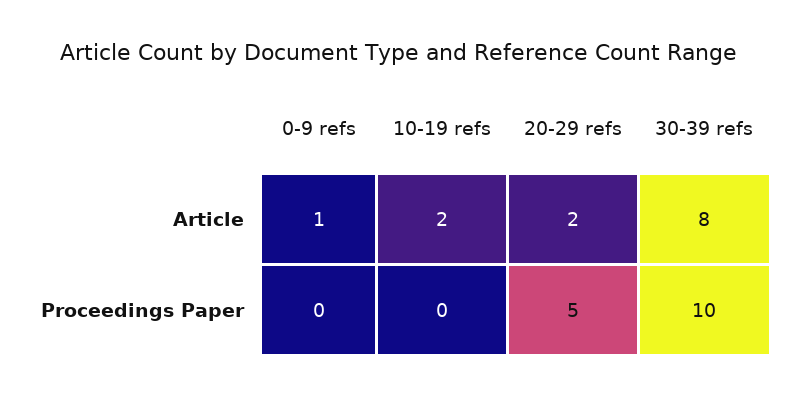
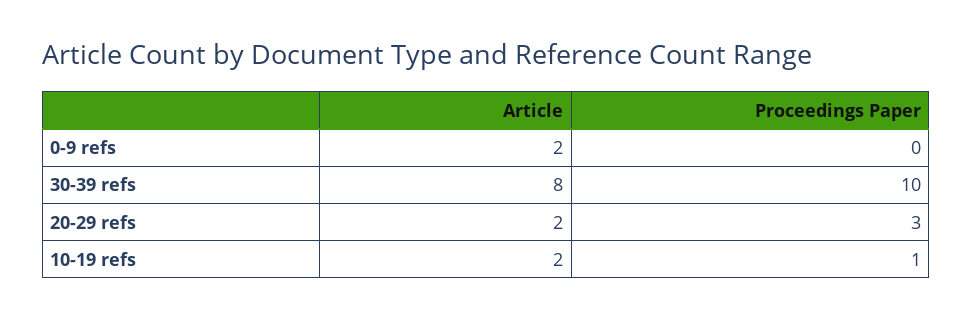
  {
    "0-9 refs": {
-     "Article": 1,
+     "Article": 2,
      "Proceedings Paper": 0
    },
    "10-19 refs": {
      "Article": 2,
-     "Proceedings Paper": 0
+     "Proceedings Paper": 1
    },
    "20-29 refs": {
      "Article": 2,
-     "Proceedings Paper": 5
+     "Proceedings Paper": 3
    },
    "30-39 refs": {
      "Article": 8,
      "Proceedings Paper": 10
    }
  }

